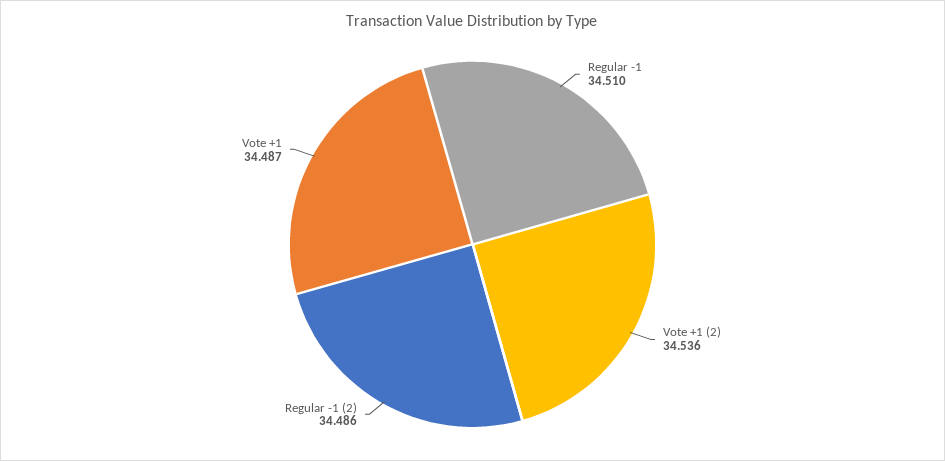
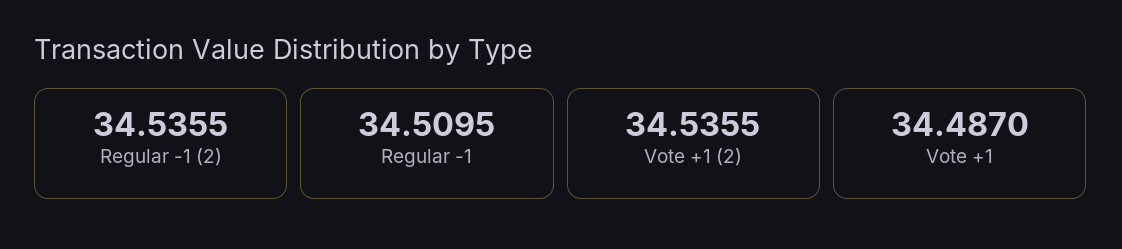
  {
    "Regular -1": 34.5095,
    "Vote +1 (2)": 34.5355,
-   "Regular -1 (2)": 34.486,
+   "Regular -1 (2)": 34.5355,
    "Vote +1": 34.487
  }

